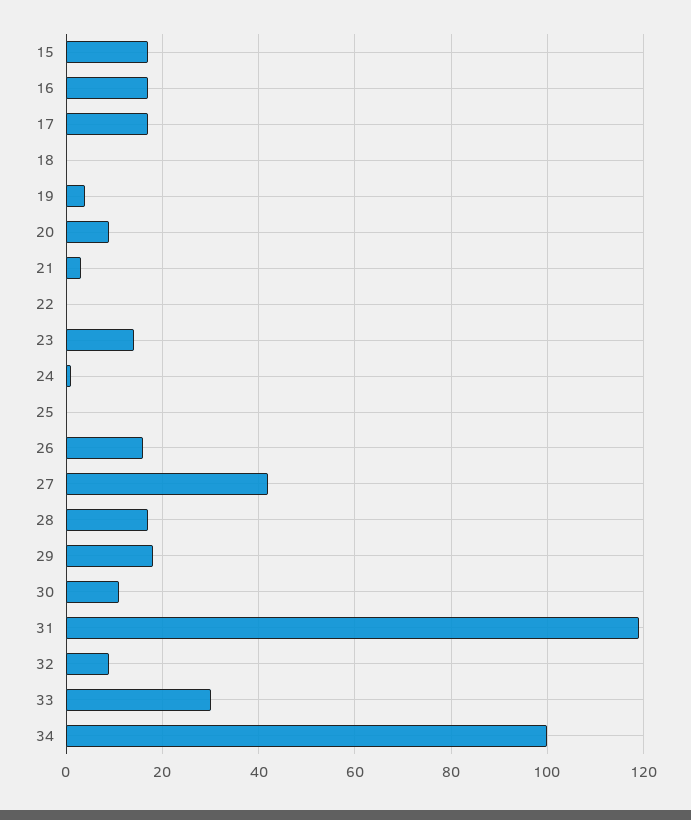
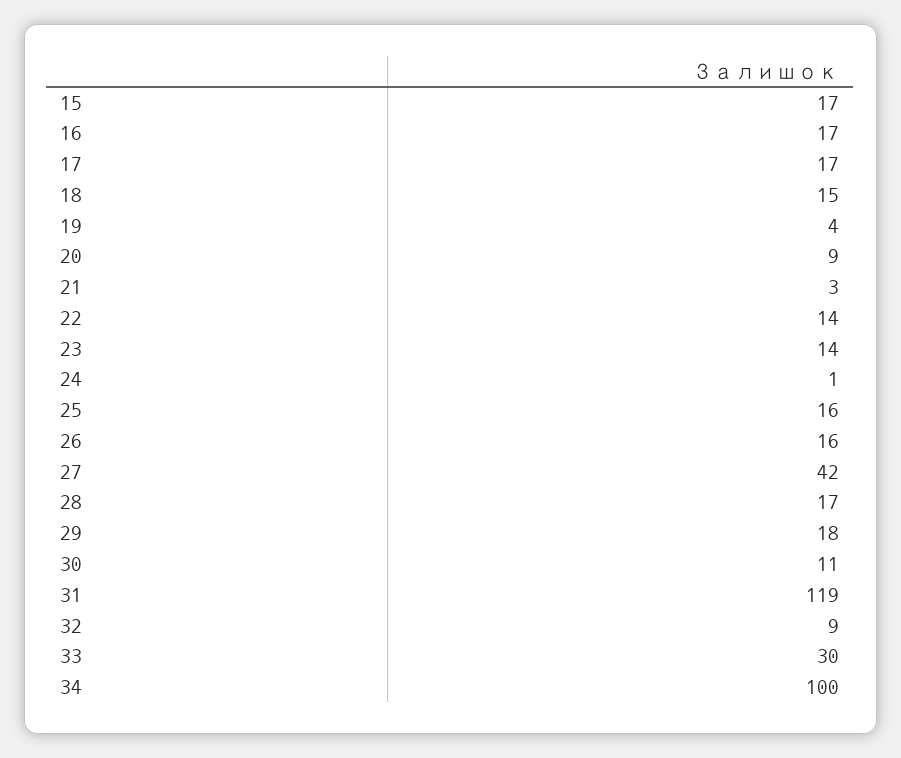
  {
    "15": 17,
    "16": 17,
    "17": 17,
-   "18": 0,
+   "18": 15,
    "19": 4,
    "20": 9,
    "21": 3,
-   "22": 0,
+   "22": 14,
    "23": 14,
    "24": 1,
-   "25": 0,
+   "25": 16,
    "26": 16,
    "27": 42,
    "28": 17,
    "29": 18,
    "30": 11,
    "31": 119,
    "32": 9,
    "33": 30,
    "34": 100
  }

